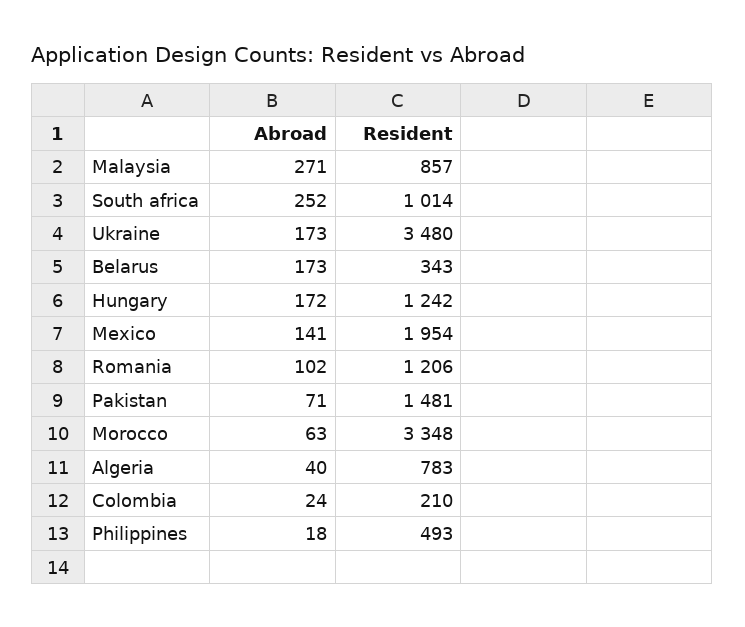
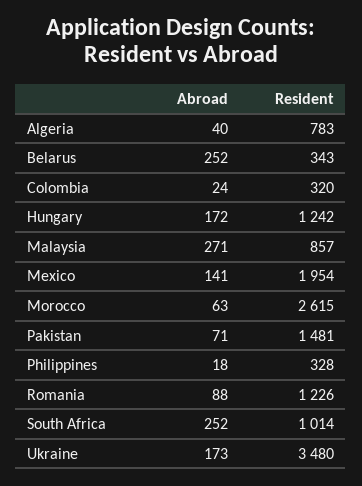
  {
    "Abroad": {
      "Malaysia": 271,
      "South africa": 252,
      "Ukraine": 173,
-     "Belarus": 173,
+     "Belarus": 252,
      "Hungary": 172,
      "Mexico": 141,
-     "Romania": 102,
+     "Romania": 88,
      "Pakistan": 71,
      "Morocco": 63,
      "Algeria": 40,
      "Colombia": 24,
      "Philippines": 18
    },
    "Resident": {
      "Malaysia": 857,
      "South africa": 1014,
      "Ukraine": 3480,
      "Belarus": 343,
      "Hungary": 1242,
      "Mexico": 1954,
-     "Romania": 1206,
+     "Romania": 1226,
      "Pakistan": 1481,
-     "Morocco": 3348,
+     "Morocco": 2615,
      "Algeria": 783,
-     "Colombia": 210,
+     "Colombia": 320,
-     "Philippines": 493
+     "Philippines": 328
    }
  }

